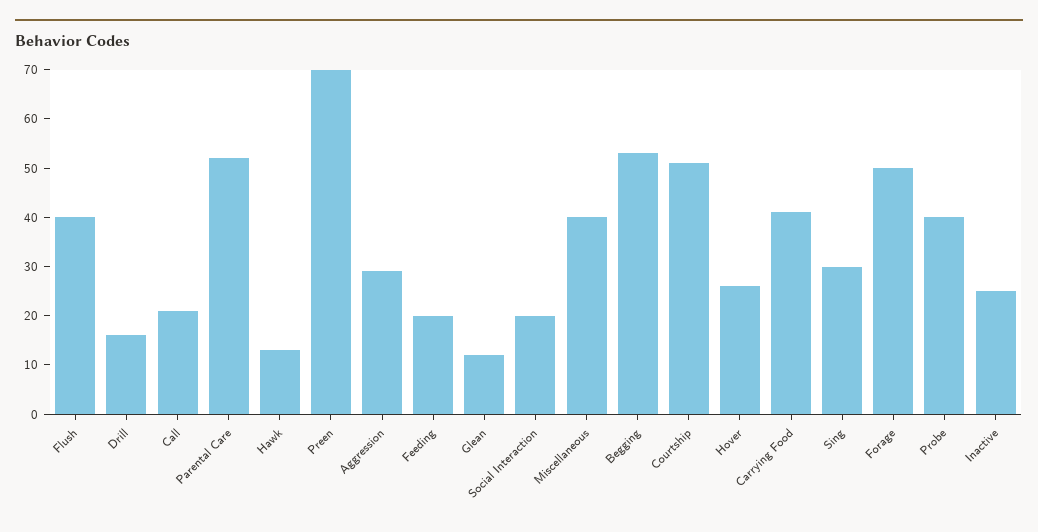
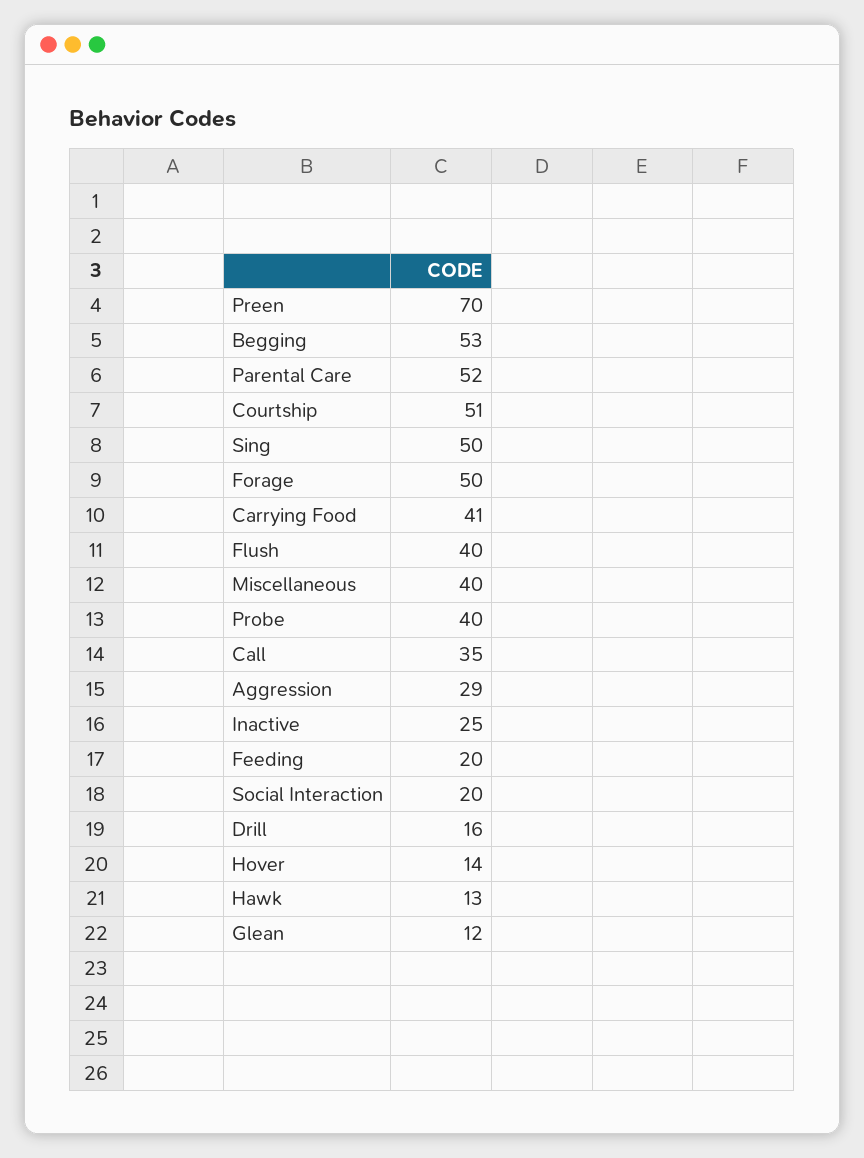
  {
    "Flush": 40,
    "Drill": 16,
-   "Call": 20,
+   "Call": 35,
    "Parental Care": 52,
    "Hawk": 13,
    "Preen": 70,
    "Aggression": 29,
    "Feeding": 20,
    "Glean": 12,
    "Social Interaction": 20,
    "Miscellaneous": 40,
    "Begging": 53,
    "Courtship": 51,
-   "Hover": 25,
+   "Hover": 14,
    "Carrying Food": 41,
-   "Sing": 30,
+   "Sing": 50,
    "Forage": 50,
    "Probe": 40,
    "Inactive": 25
  }

